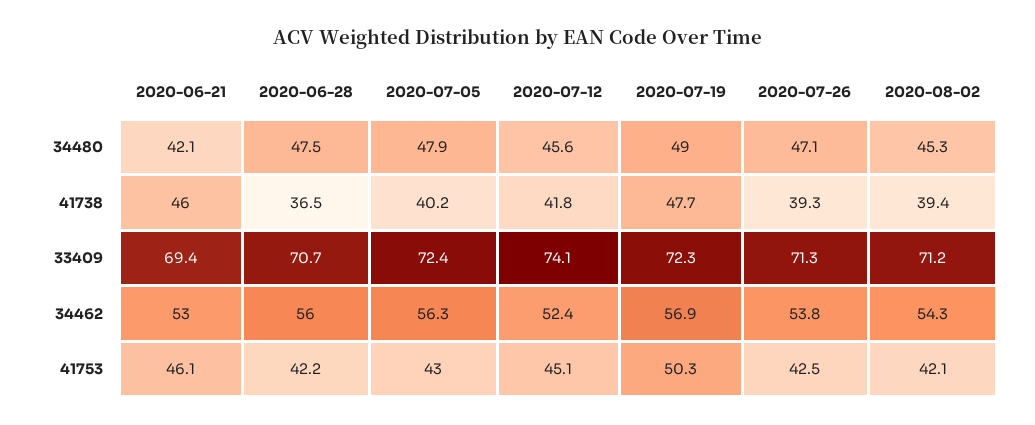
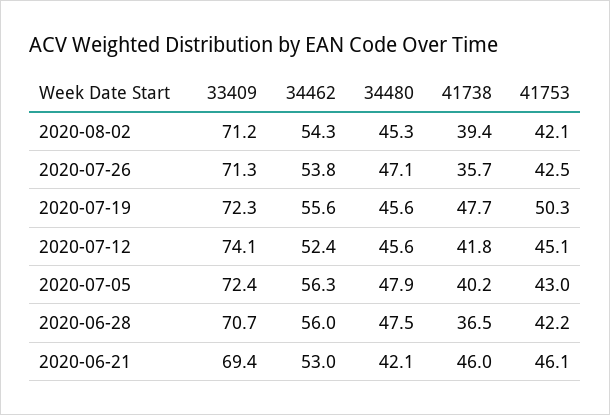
  {
    "2020-06-21": {
      "34480": 42.1,
      "41738": 46,
      "33409": 69.4,
      "34462": 53,
      "41753": 46.1
    },
    "2020-06-28": {
      "34480": 47.5,
      "41738": 36.5,
      "33409": 70.7,
      "34462": 56,
      "41753": 42.2
    },
    "2020-07-05": {
      "34480": 47.9,
      "41738": 40.2,
      "33409": 72.4,
      "34462": 56.3,
      "41753": 43
    },
    "2020-07-12": {
      "34480": 45.6,
      "41738": 41.8,
      "33409": 74.1,
      "34462": 52.4,
      "41753": 45.1
    },
    "2020-07-19": {
-     "34480": 49,
+     "34480": 45.6,
      "41738": 47.7,
      "33409": 72.3,
-     "34462": 56.9,
+     "34462": 55.6,
      "41753": 50.3
    },
    "2020-07-26": {
      "34480": 47.1,
-     "41738": 39.3,
+     "41738": 35.7,
      "33409": 71.3,
      "34462": 53.8,
      "41753": 42.5
    },
    "2020-08-02": {
      "34480": 45.3,
      "41738": 39.4,
      "33409": 71.2,
      "34462": 54.3,
      "41753": 42.1
    }
  }

